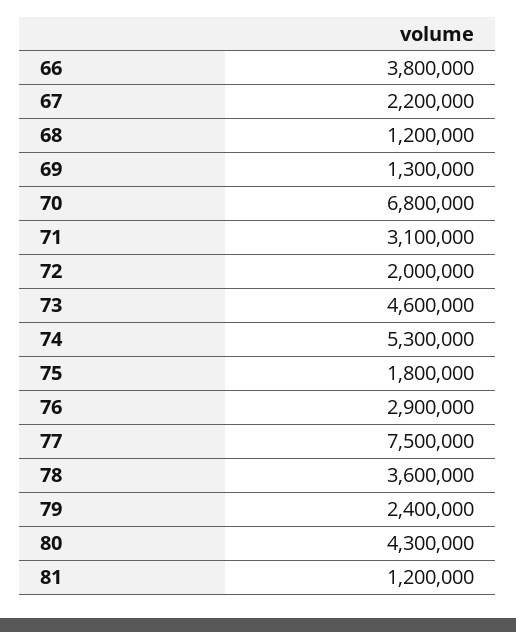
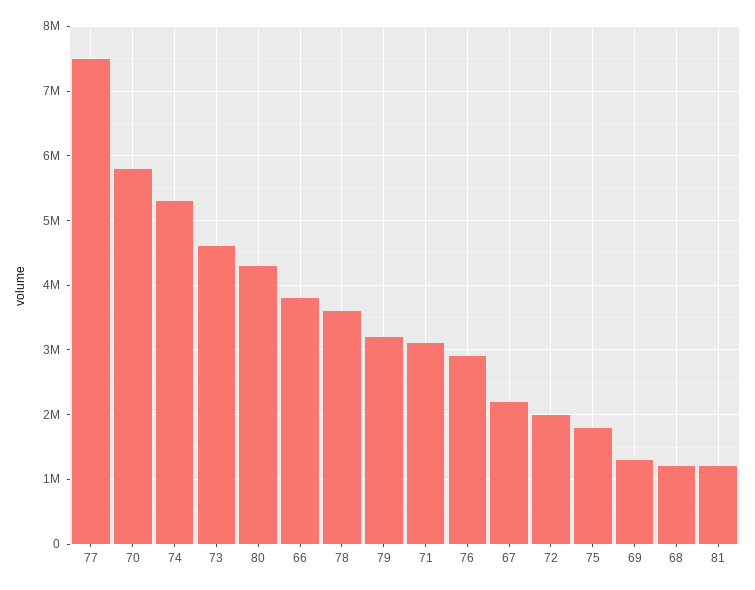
  {
    "66": 3800000,
    "67": 2200000,
    "68": 1200000,
    "69": 1300000,
-   "70": 6800000,
+   "70": 5800000,
    "71": 3100000,
    "72": 2000000,
    "73": 4600000,
    "74": 5300000,
    "75": 1800000,
    "76": 2900000,
    "77": 7500000,
    "78": 3600000,
-   "79": 2400000,
+   "79": 3200000,
    "80": 4300000,
    "81": 1200000
  }

